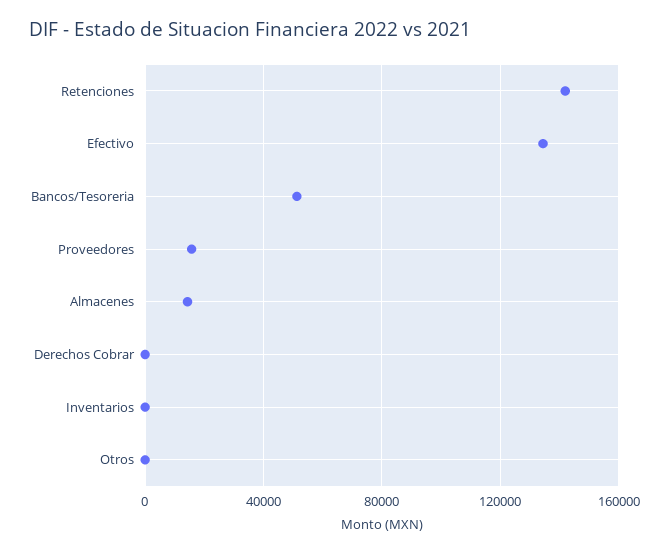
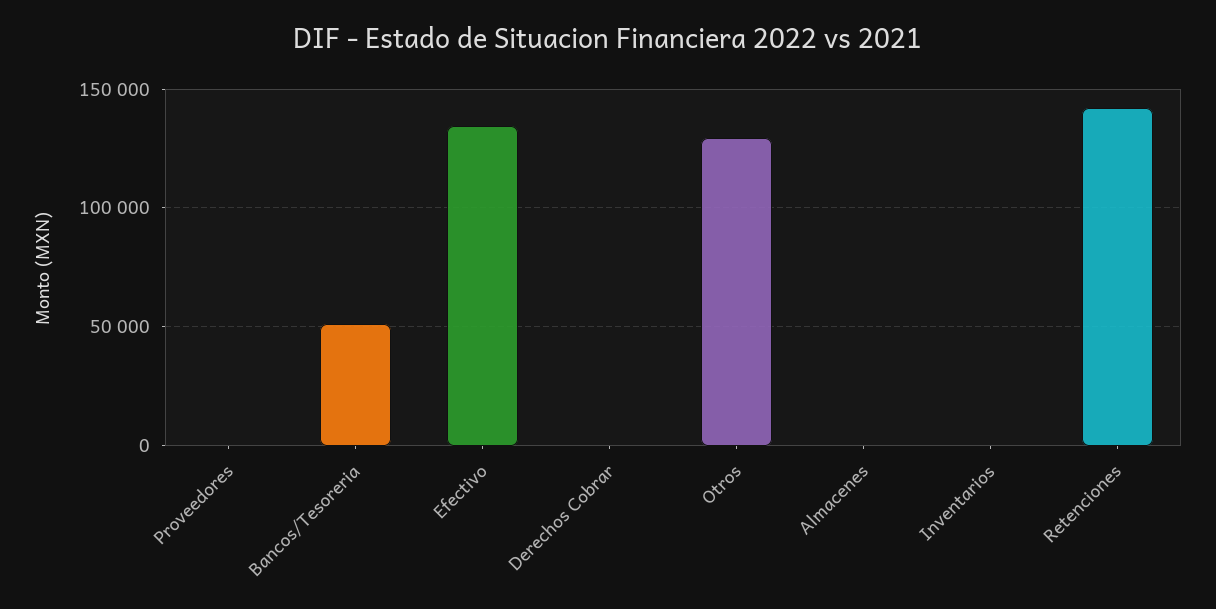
  {
    "Retenciones": 140000,
    "Efectivo": 135000,
    "Bancos/Tesoreria": 50000,
-   "Proveedores": 15000,
+   "Proveedores": 0,
-   "Almacenes": 15000,
+   "Almacenes": 0,
    "Derechos Cobrar": 0,
    "Inventarios": 0,
-   "Otros": 0
+   "Otros": 130000
  }

